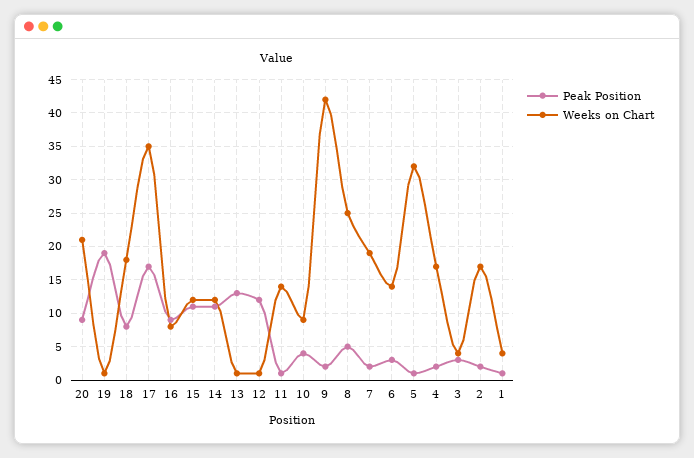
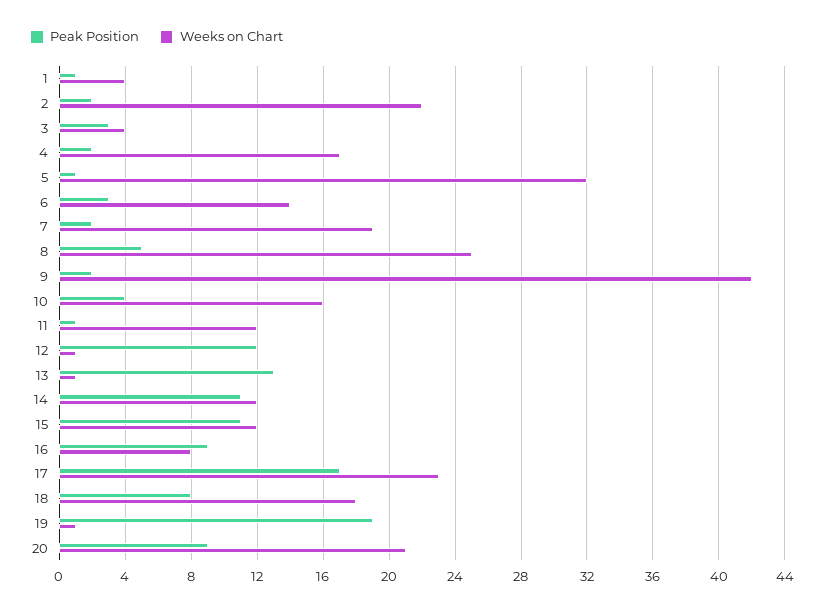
  {
    "Peak Position": {
      "20": 9,
      "19": 19,
      "18": 8,
      "17": 17,
      "16": 9,
      "15": 11,
      "14": 11,
      "13": 13,
      "12": 12,
      "11": 1,
      "10": 4,
      "9": 2,
      "8": 5,
      "7": 2,
      "6": 3,
      "5": 1,
      "4": 2,
      "3": 3,
      "2": 2,
      "1": 1
    },
    "Weeks on Chart": {
      "20": 21,
      "19": 1,
      "18": 18,
-     "17": 35,
+     "17": 23,
      "16": 8,
      "15": 12,
      "14": 12,
      "13": 1,
      "12": 1,
-     "11": 14,
+     "11": 12,
-     "10": 9,
+     "10": 16,
      "9": 42,
      "8": 25,
      "7": 19,
      "6": 14,
      "5": 32,
      "4": 17,
      "3": 4,
-     "2": 17,
+     "2": 22,
      "1": 4
    }
  }

